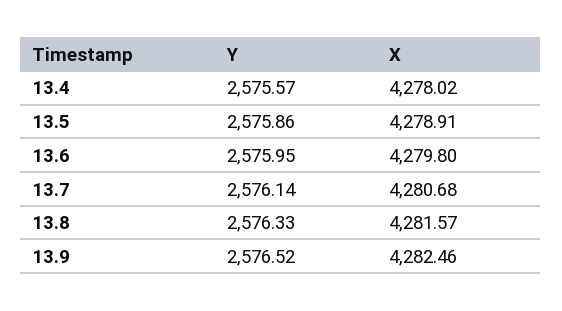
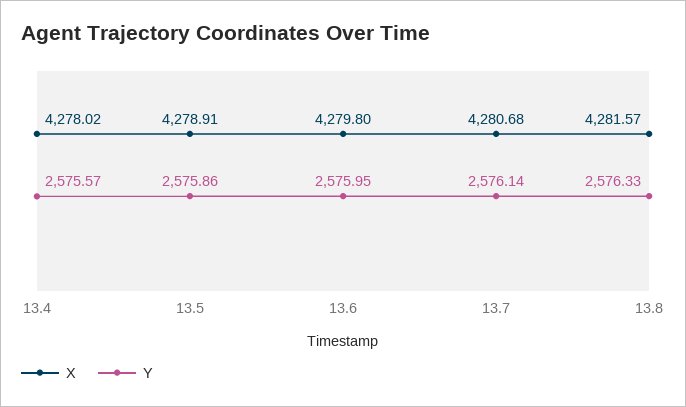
  {
    "Y": {
      "13.4": 2575.57,
      "13.5": 2575.86,
      "13.6": 2575.95,
      "13.7": 2576.14,
-     "13.8": 2576.33,
+     "13.8": 2576.33
-     "13.9": 2576.52
    },
    "X": {
      "13.4": 4278.02,
      "13.5": 4278.91,
      "13.6": 4279.8,
      "13.7": 4280.68,
-     "13.8": 4281.57,
+     "13.8": 4281.57
-     "13.9": 4282.46
    }
  }

